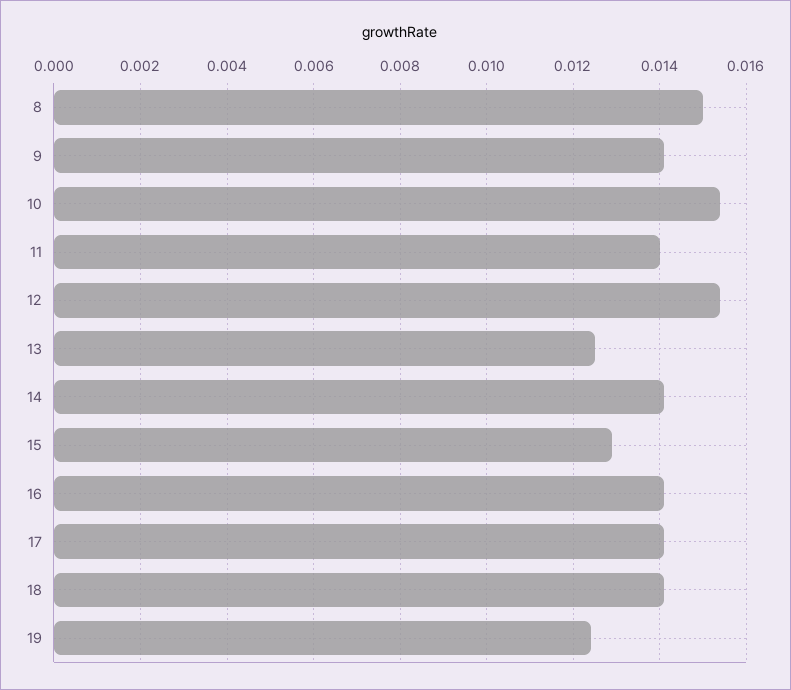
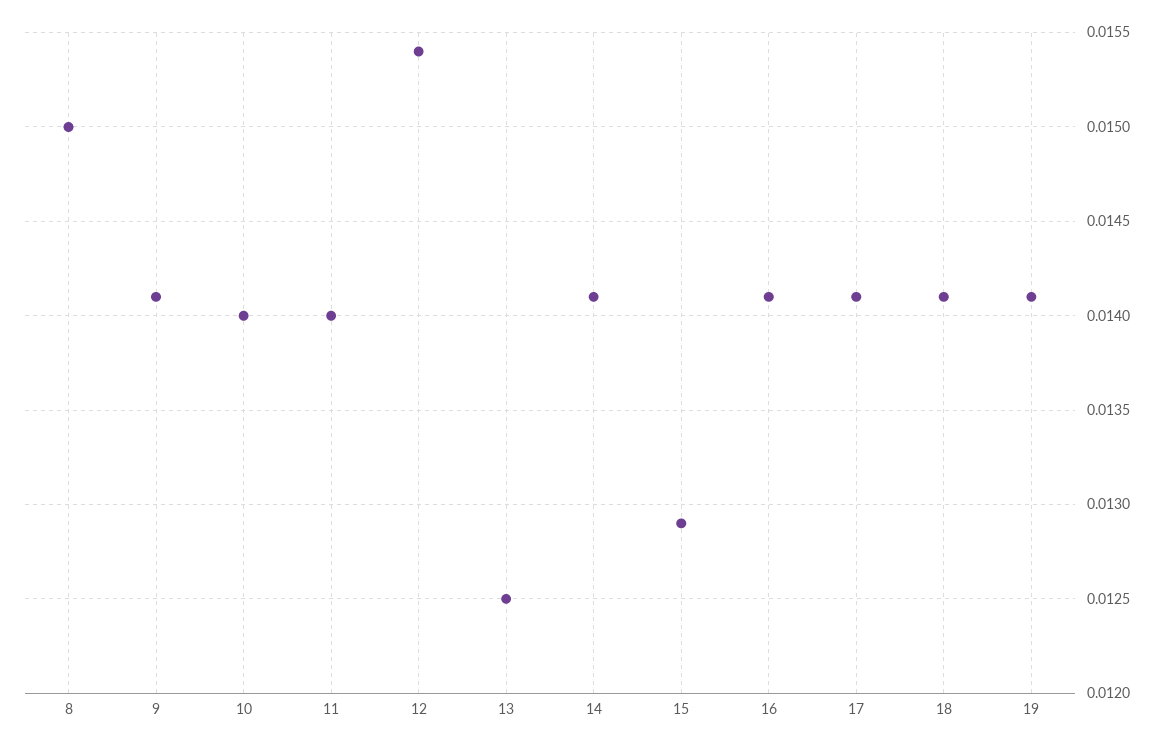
  {
    "8": 0.015,
    "9": 0.0141,
-   "10": 0.0155,
+   "10": 0.014,
    "11": 0.014,
    "12": 0.0154,
    "13": 0.0125,
    "14": 0.0141,
    "15": 0.0129,
    "16": 0.0141,
    "17": 0.0141,
    "18": 0.0141,
-   "19": 0.0125
+   "19": 0.0141
  }

